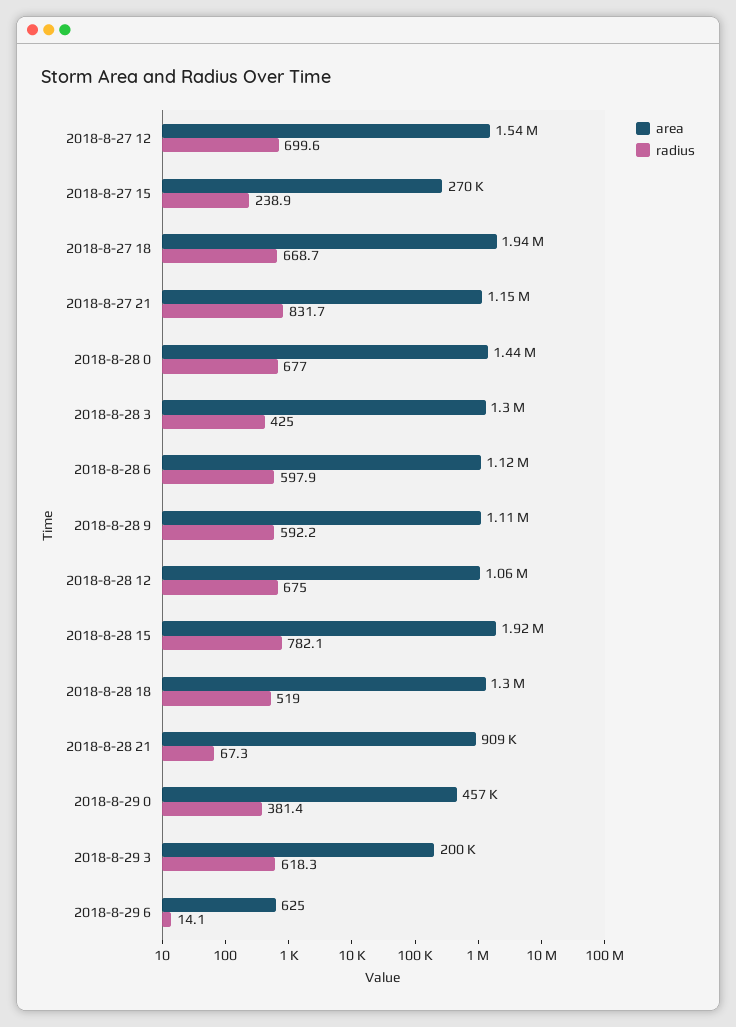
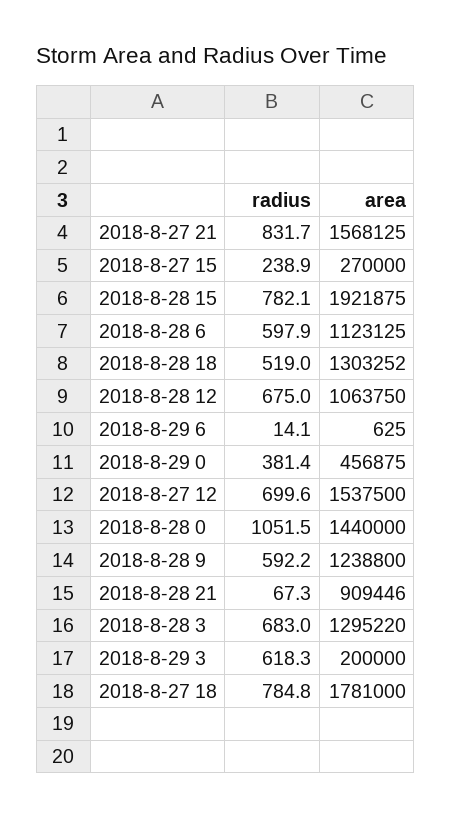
  {
    "area": {
      "2018-8-27 12": 1537500,
      "2018-8-27 15": 270000,
-     "2018-8-27 18": 1940000,
+     "2018-8-27 18": 1781000,
-     "2018-8-27 21": 1150000,
+     "2018-8-27 21": 1568125,
      "2018-8-28 0": 1440000,
      "2018-8-28 3": 1295220,
      "2018-8-28 6": 1123125,
-     "2018-8-28 9": 1110000,
+     "2018-8-28 9": 1238800,
      "2018-8-28 12": 1063750,
      "2018-8-28 15": 1921875,
      "2018-8-28 18": 1303252,
      "2018-8-28 21": 909446,
      "2018-8-29 0": 456875,
      "2018-8-29 3": 200000,
      "2018-8-29 6": 625
    },
    "radius": {
      "2018-8-27 12": 699.6,
      "2018-8-27 15": 238.9,
-     "2018-8-27 18": 668.7,
+     "2018-8-27 18": 784.8,
      "2018-8-27 21": 831.7,
-     "2018-8-28 0": 677,
+     "2018-8-28 0": 1051.5,
-     "2018-8-28 3": 425,
+     "2018-8-28 3": 683,
      "2018-8-28 6": 597.9,
      "2018-8-28 9": 592.2,
      "2018-8-28 12": 675,
      "2018-8-28 15": 782.1,
      "2018-8-28 18": 519,
      "2018-8-28 21": 67.3,
      "2018-8-29 0": 381.4,
      "2018-8-29 3": 618.3,
      "2018-8-29 6": 14.1
    }
  }

